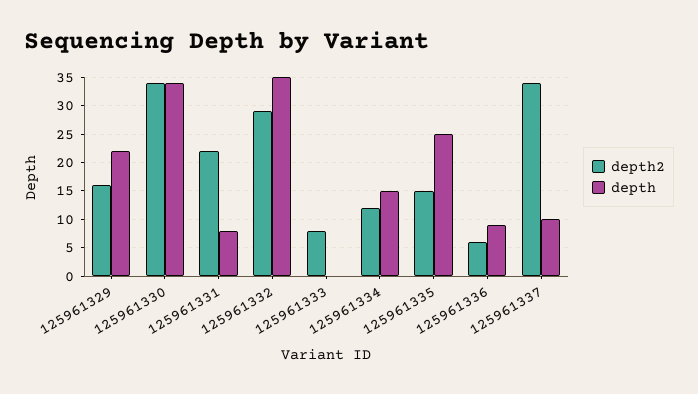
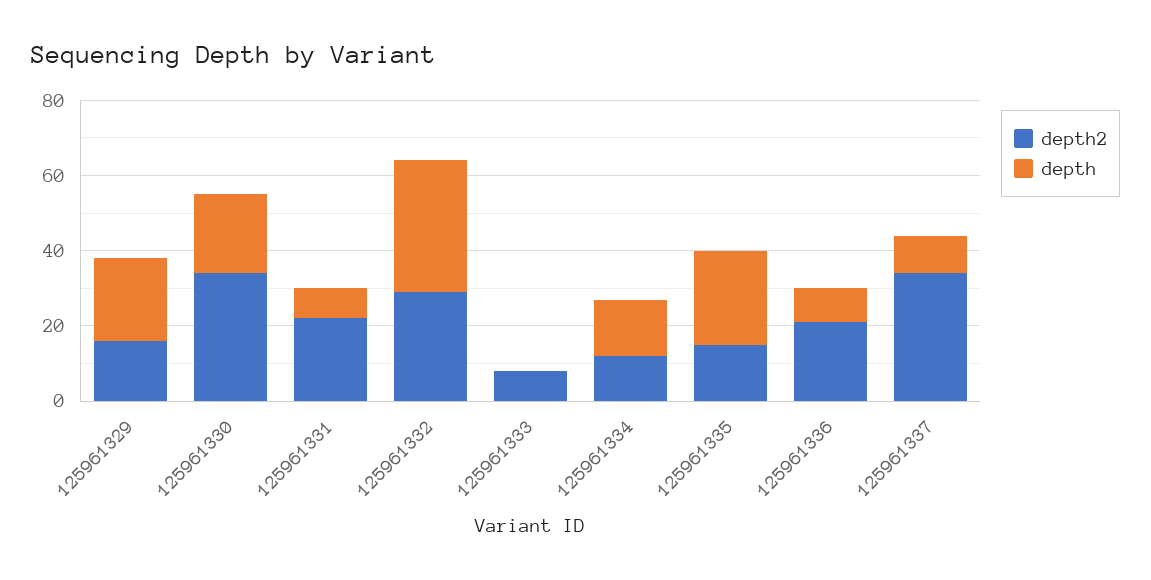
  {
    "depth2": {
      "125961329": 15,
      "125961330": 35,
      "125961331": 20,
      "125961332": 30,
      "125961333": 10,
      "125961334": 10,
      "125961335": 15,
-     "125961336": 5,
+     "125961336": 20,
      "125961337": 35
    },
    "depth": {
      "125961329": 20,
-     "125961330": 35,
+     "125961330": 20,
      "125961331": 10,
      "125961332": 35,
      "125961333": 0,
      "125961334": 15,
      "125961335": 25,
      "125961336": 10,
      "125961337": 10
    }
  }

